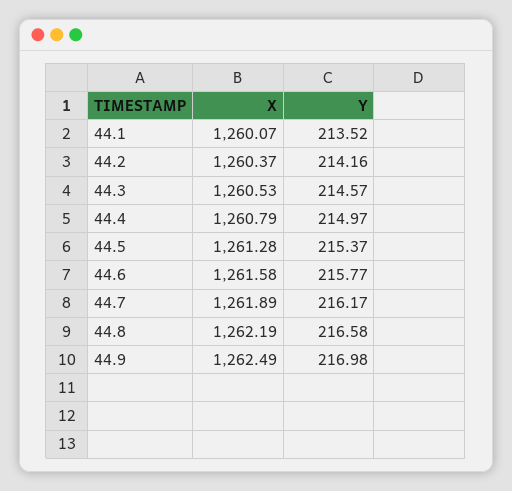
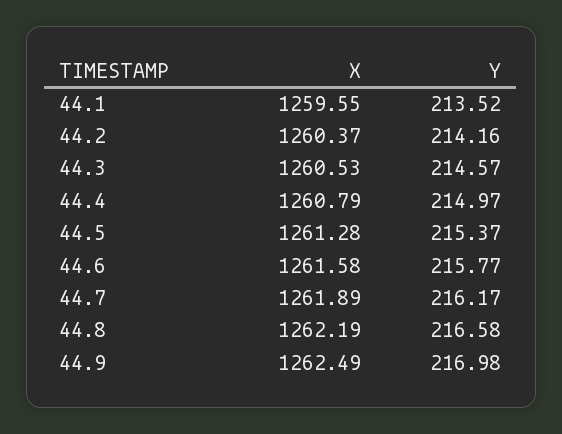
  {
    "X": {
-     "44.1": 1260.07,
+     "44.1": 1259.55,
      "44.2": 1260.37,
      "44.3": 1260.53,
      "44.4": 1260.79,
      "44.5": 1261.28,
      "44.6": 1261.58,
      "44.7": 1261.89,
      "44.8": 1262.19,
      "44.9": 1262.49
    },
    "Y": {
      "44.1": 213.52,
      "44.2": 214.16,
      "44.3": 214.57,
      "44.4": 214.97,
      "44.5": 215.37,
      "44.6": 215.77,
      "44.7": 216.17,
      "44.8": 216.58,
      "44.9": 216.98
    }
  }

